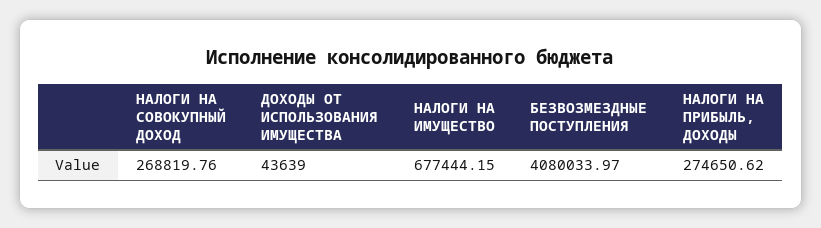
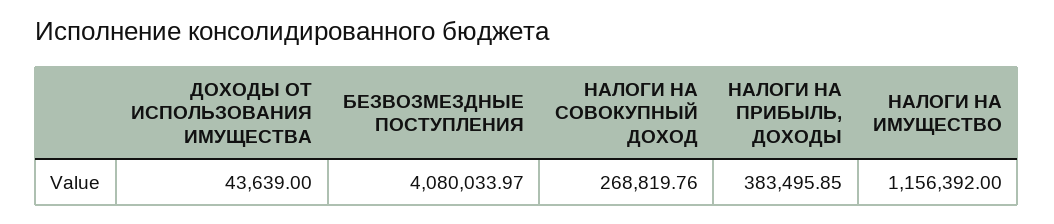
  {
    "НАЛОГИ НА СОВОКУПНЫЙ ДОХОД": 268819.76,
    "ДОХОДЫ ОТ ИСПОЛЬЗОВАНИЯ ИМУЩЕСТВА": 43639,
-   "НАЛОГИ НА ИМУЩЕСТВО": 677444.15,
+   "НАЛОГИ НА ИМУЩЕСТВО": 1156392,
    "БЕЗВОЗМЕЗДНЫЕ ПОСТУПЛЕНИЯ": 4080033.97,
-   "НАЛОГИ НА ПРИБЫЛЬ, ДОХОДЫ": 274650.62
+   "НАЛОГИ НА ПРИБЫЛЬ, ДОХОДЫ": 383495.85
  }

